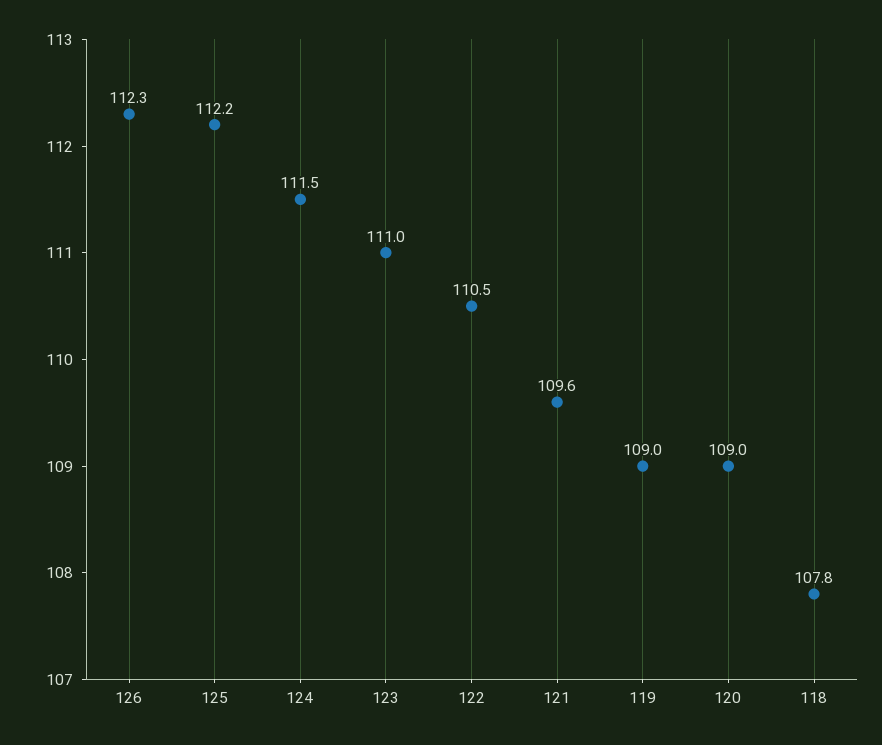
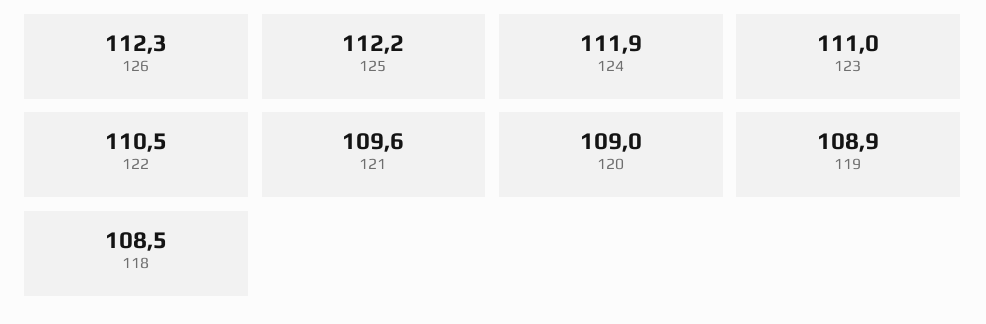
  {
    "126": 112.3,
    "125": 112.2,
-   "124": 111.5,
+   "124": 111.9,
    "123": 111,
    "122": 110.5,
    "121": 109.6,
-   "119": 109,
+   "119": 108.9,
    "120": 109,
-   "118": 107.8
+   "118": 108.5
  }

